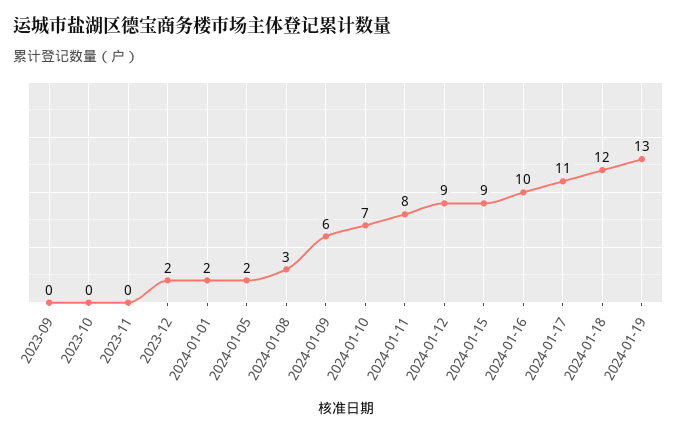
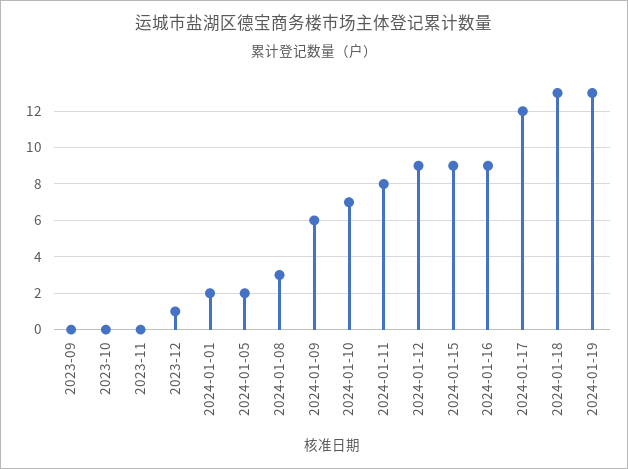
  {
    "2023-09": 0,
    "2023-10": 0,
    "2023-11": 0,
-   "2023-12": 2,
+   "2023-12": 1,
    "2024-01-01": 2,
    "2024-01-05": 2,
    "2024-01-08": 3,
    "2024-01-09": 6,
    "2024-01-10": 7,
    "2024-01-11": 8,
    "2024-01-12": 9,
    "2024-01-15": 9,
-   "2024-01-16": 10,
+   "2024-01-16": 9,
-   "2024-01-17": 11,
+   "2024-01-17": 12,
-   "2024-01-18": 12,
+   "2024-01-18": 13,
    "2024-01-19": 13
  }

